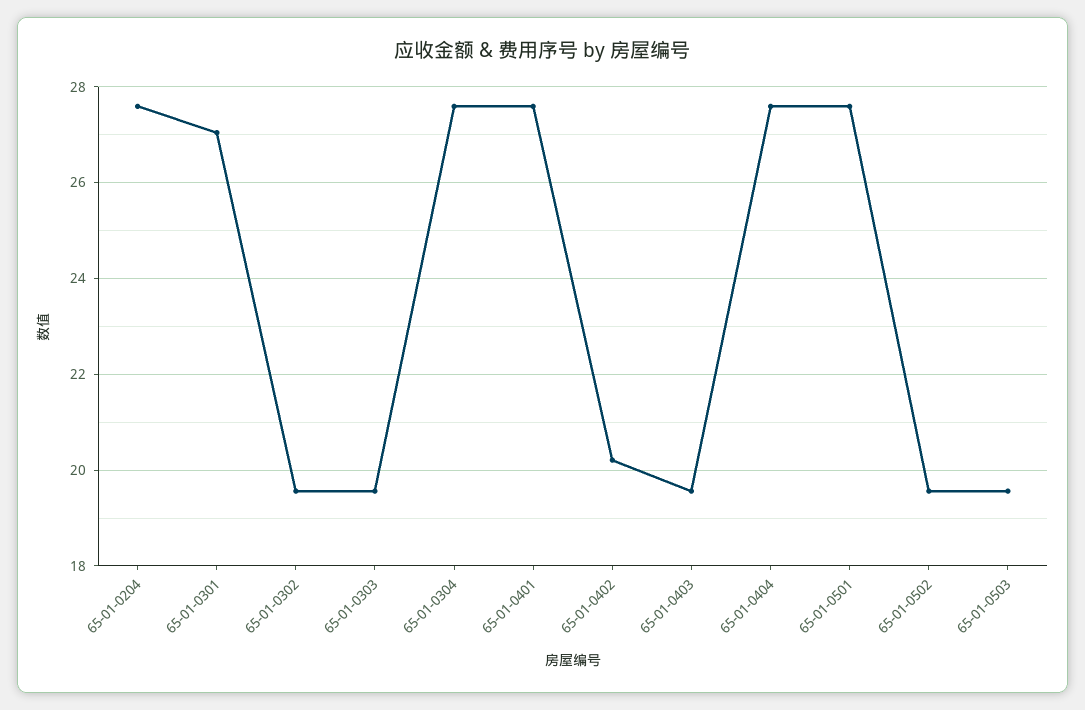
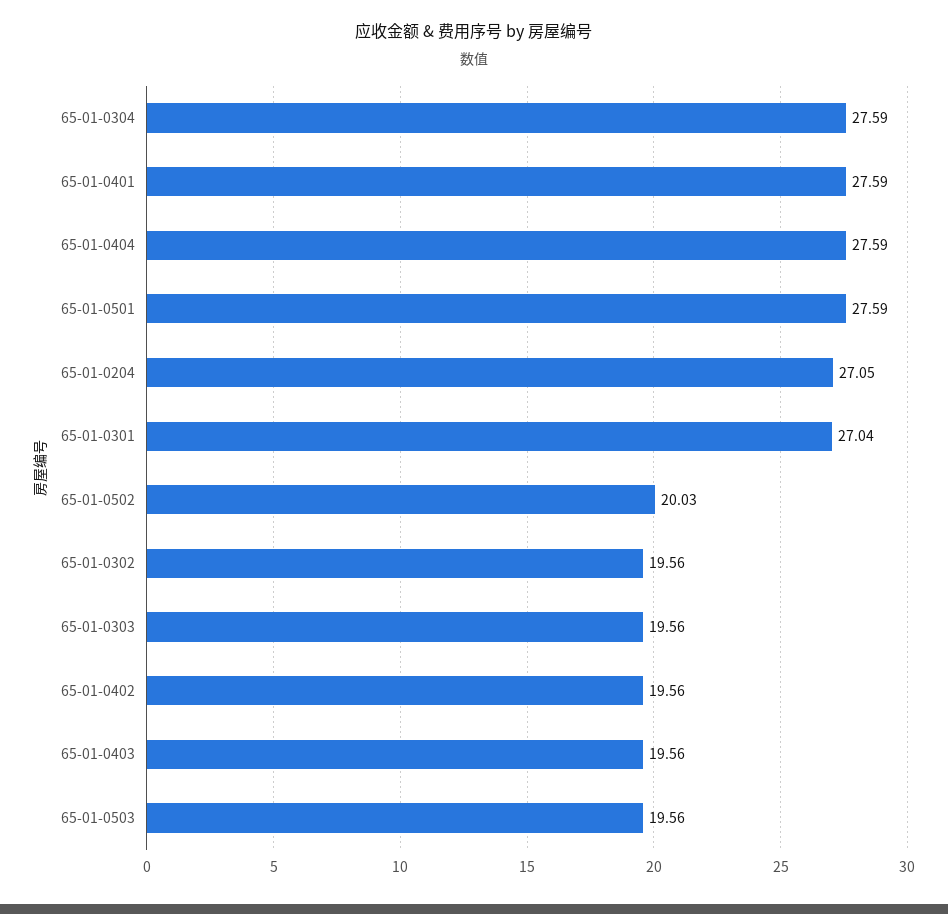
  {
-   "65-01-0204": 27.6,
+   "65-01-0204": 27.05,
    "65-01-0301": 27.04,
    "65-01-0302": 19.56,
    "65-01-0303": 19.56,
    "65-01-0304": 27.59,
    "65-01-0401": 27.59,
-   "65-01-0402": 20.2,
+   "65-01-0402": 19.56,
    "65-01-0403": 19.56,
    "65-01-0404": 27.59,
    "65-01-0501": 27.59,
-   "65-01-0502": 19.6,
+   "65-01-0502": 20.03,
    "65-01-0503": 19.56
  }

